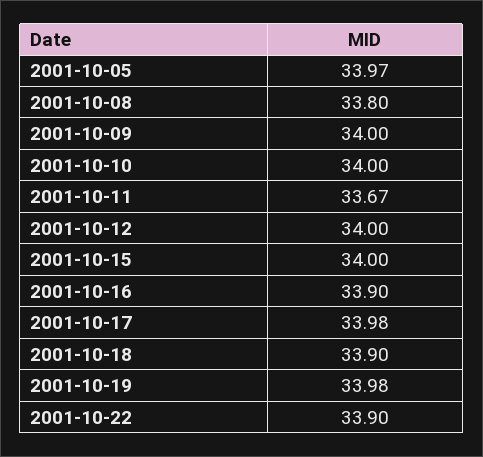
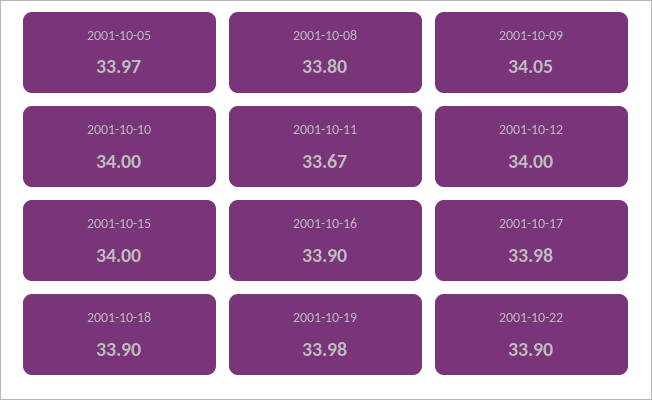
  {
    "2001-10-05": 33.97,
    "2001-10-08": 33.8,
-   "2001-10-09": 34,
+   "2001-10-09": 34.05,
    "2001-10-10": 34,
    "2001-10-11": 33.67,
    "2001-10-12": 34,
    "2001-10-15": 34,
    "2001-10-16": 33.9,
    "2001-10-17": 33.98,
    "2001-10-18": 33.9,
    "2001-10-19": 33.98,
    "2001-10-22": 33.9
  }

